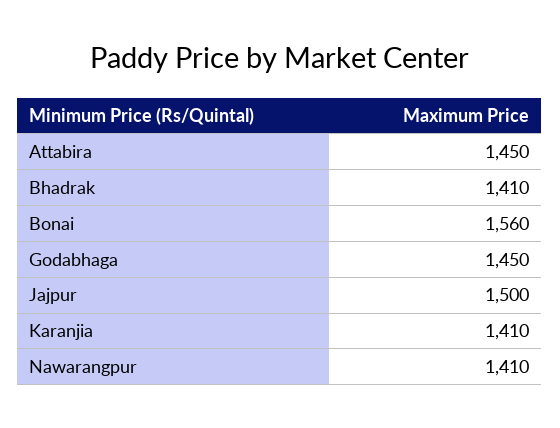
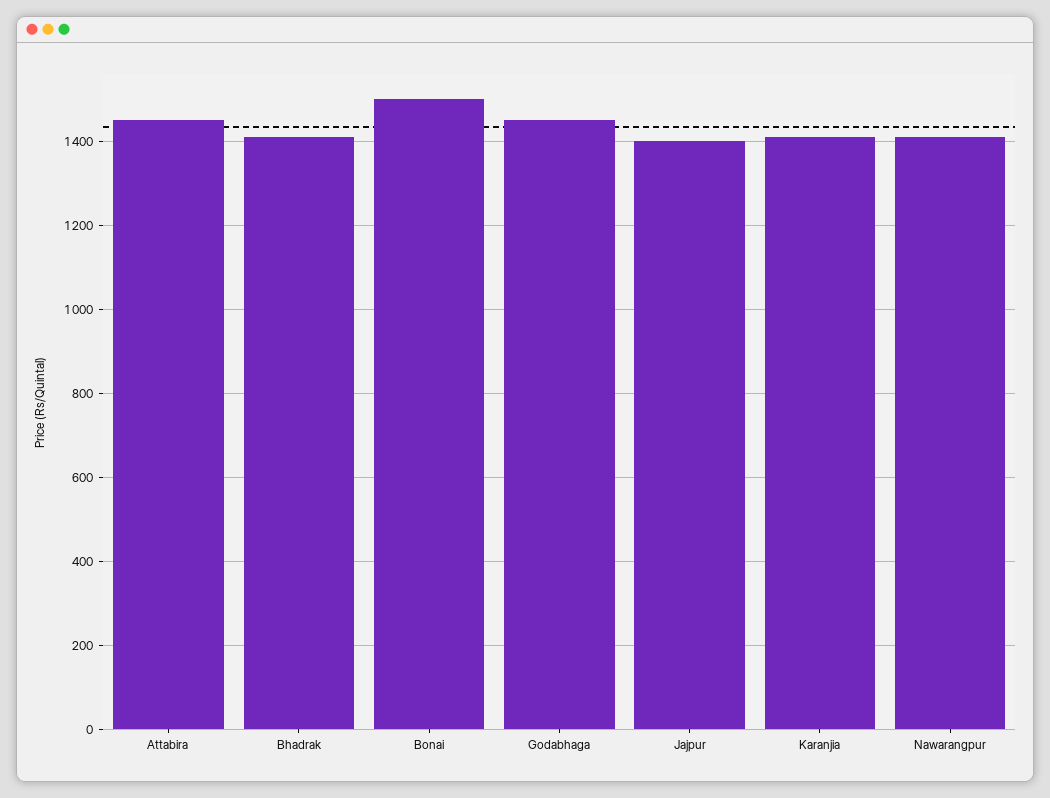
  {
    "Attabira": 1450,
    "Bhadrak": 1410,
-   "Bonai": 1560,
+   "Bonai": 1500,
    "Godabhaga": 1450,
-   "Jajpur": 1500,
+   "Jajpur": 1400,
    "Karanjia": 1410,
    "Nawarangpur": 1410
  }

